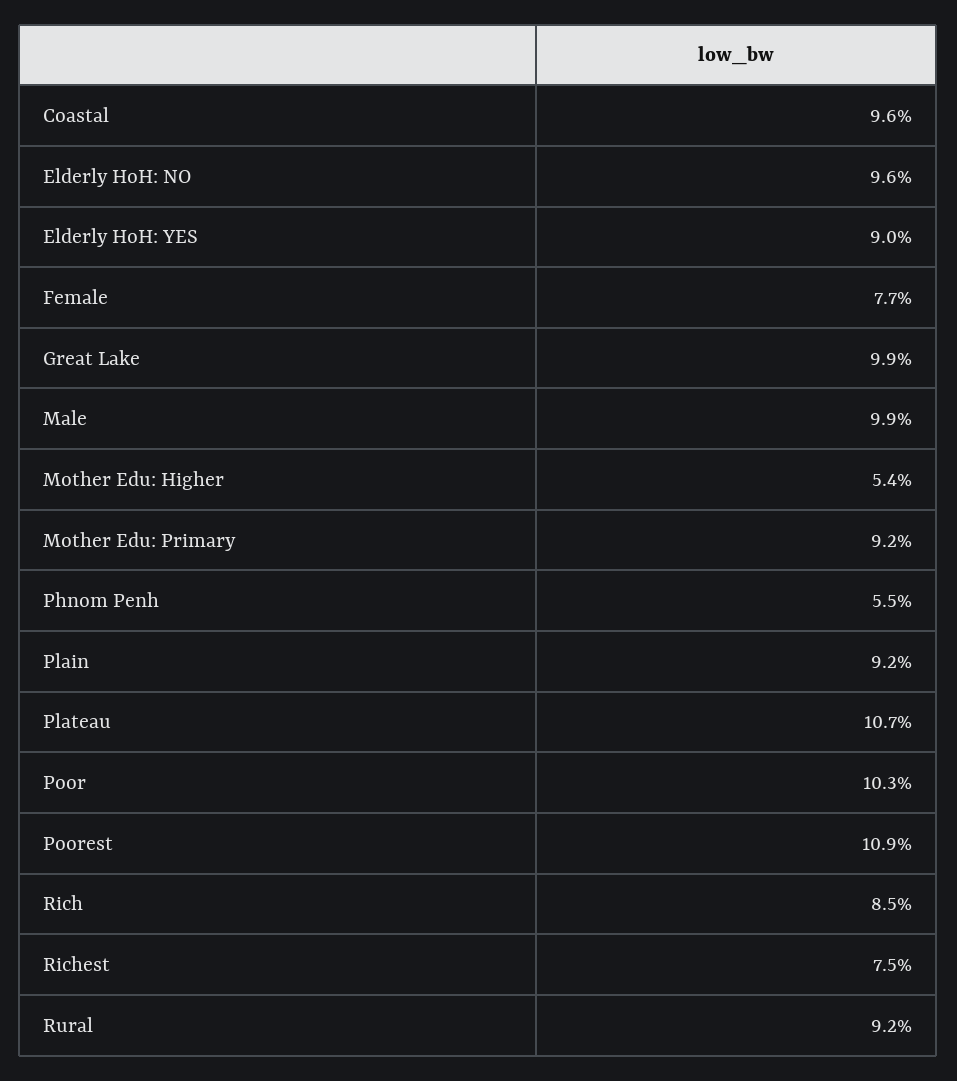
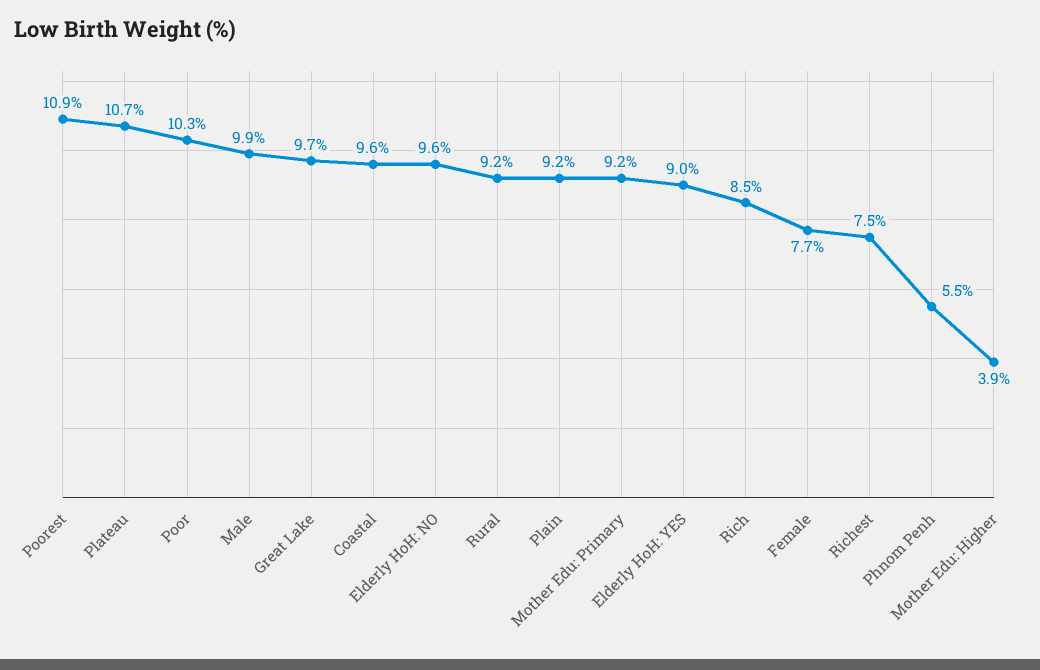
  {
    "Coastal": 9.6,
    "Elderly HoH: NO": 9.6,
    "Elderly HoH: YES": 9,
    "Female": 7.7,
-   "Great Lake": 9.9,
+   "Great Lake": 9.7,
    "Male": 9.9,
-   "Mother Edu: Higher": 5.4,
+   "Mother Edu: Higher": 3.9,
    "Mother Edu: Primary": 9.2,
    "Phnom Penh": 5.5,
    "Plain": 9.2,
    "Plateau": 10.7,
    "Poor": 10.3,
    "Poorest": 10.9,
    "Rich": 8.5,
    "Richest": 7.5,
    "Rural": 9.2
  }

